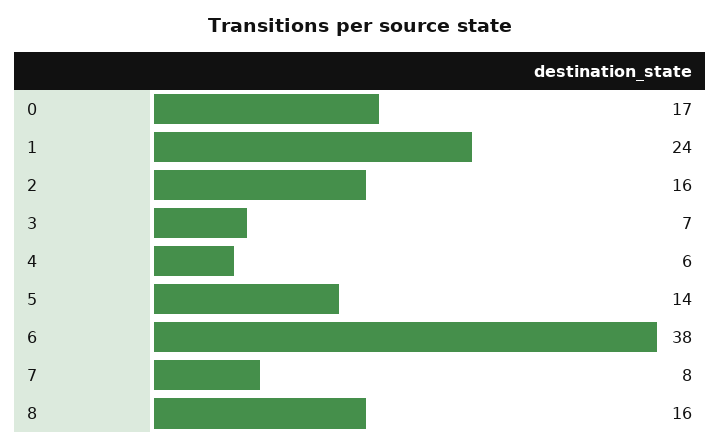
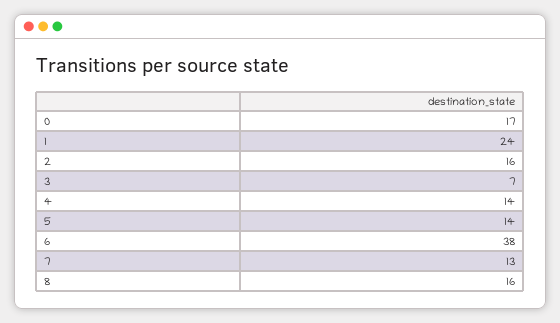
  {
    "0": 17,
    "1": 24,
    "2": 16,
    "3": 7,
-   "4": 6,
+   "4": 14,
    "5": 14,
    "6": 38,
-   "7": 8,
+   "7": 13,
    "8": 16
  }

